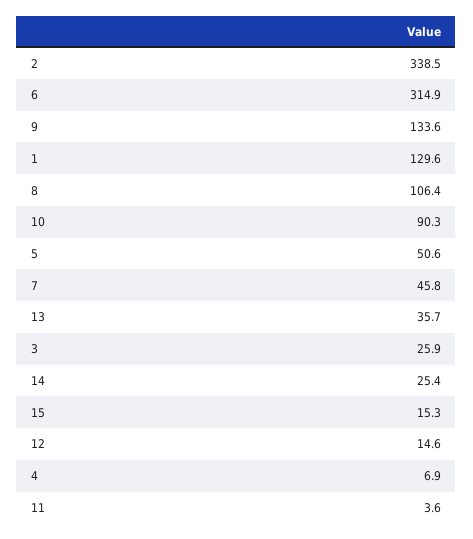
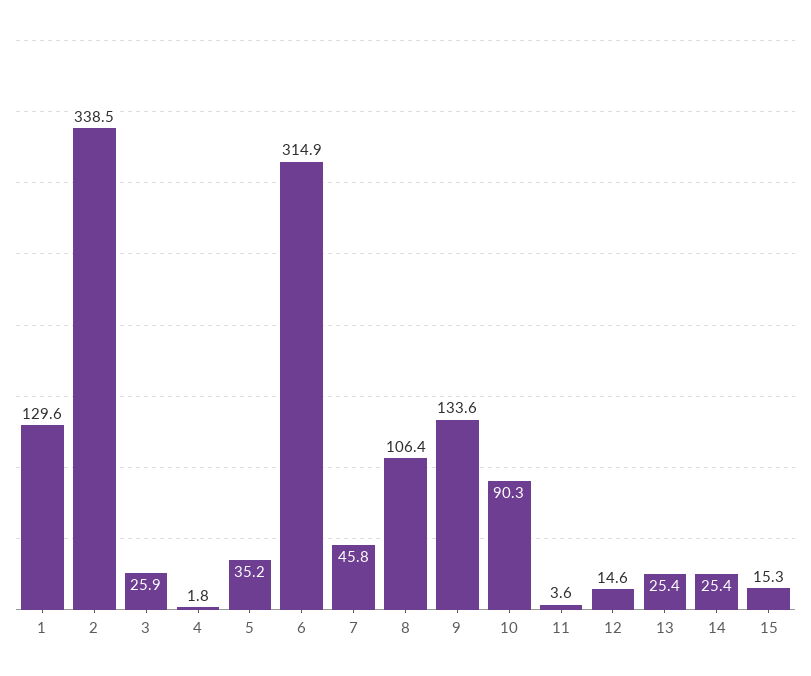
  {
    "2": 338.5,
    "6": 314.9,
    "9": 133.6,
    "1": 129.6,
    "8": 106.4,
    "10": 90.3,
-   "5": 50.6,
+   "5": 35.2,
    "7": 45.8,
-   "13": 35.7,
+   "13": 25.4,
    "3": 25.9,
    "14": 25.4,
    "15": 15.3,
    "12": 14.6,
-   "4": 6.9,
+   "4": 1.8,
    "11": 3.6
  }

